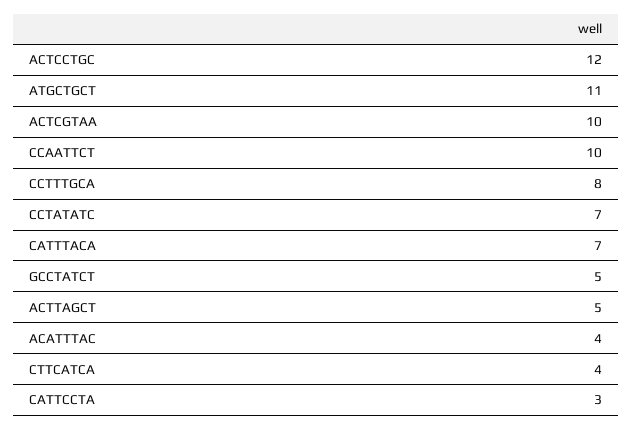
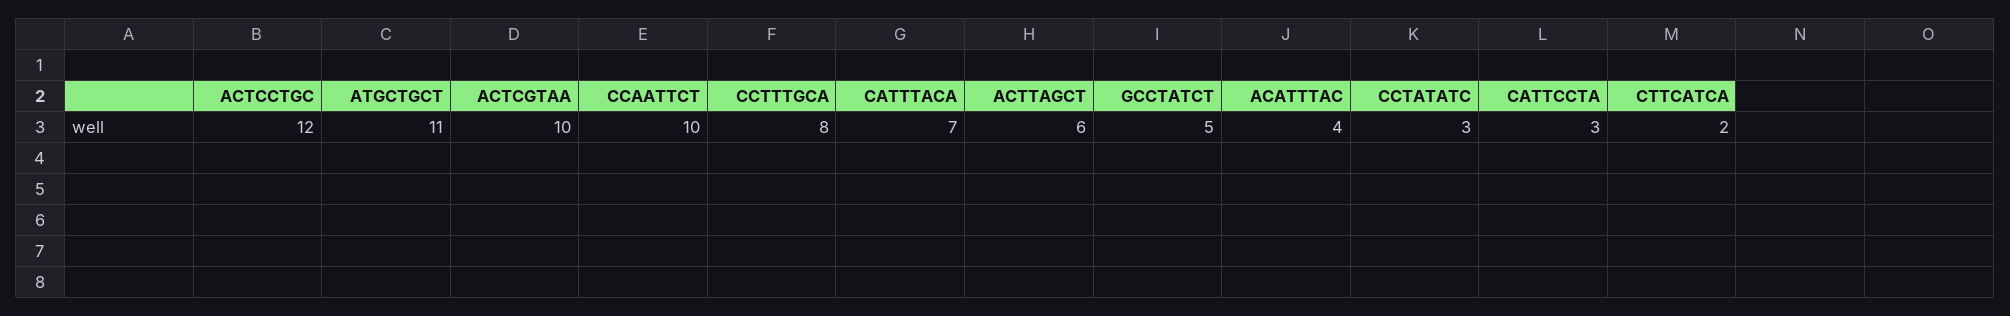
  {
    "ACTCCTGC": 12,
    "ATGCTGCT": 11,
    "ACTCGTAA": 10,
    "CCAATTCT": 10,
    "CCTTTGCA": 8,
-   "CCTATATC": 7,
+   "CCTATATC": 3,
    "CATTTACA": 7,
    "GCCTATCT": 5,
-   "ACTTAGCT": 5,
+   "ACTTAGCT": 6,
    "ACATTTAC": 4,
-   "CTTCATCA": 4,
+   "CTTCATCA": 2,
    "CATTCCTA": 3
  }

